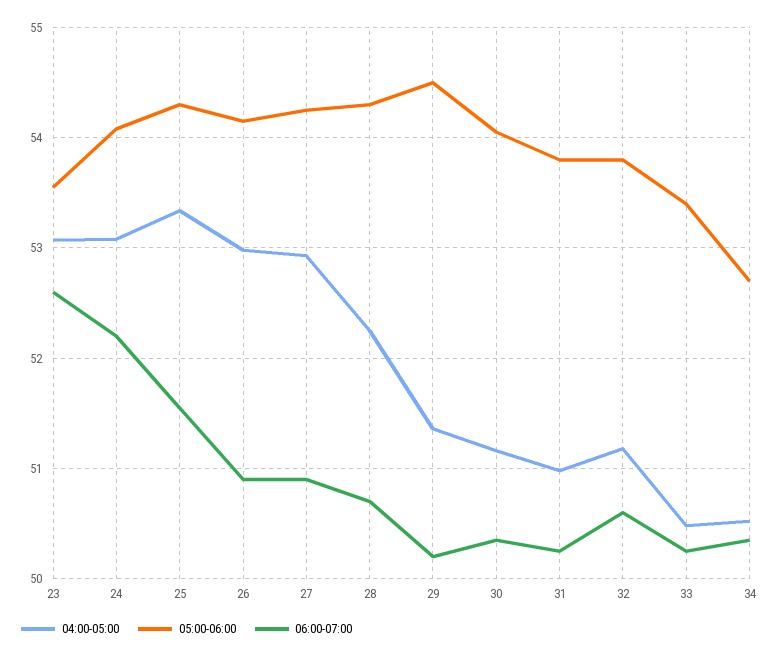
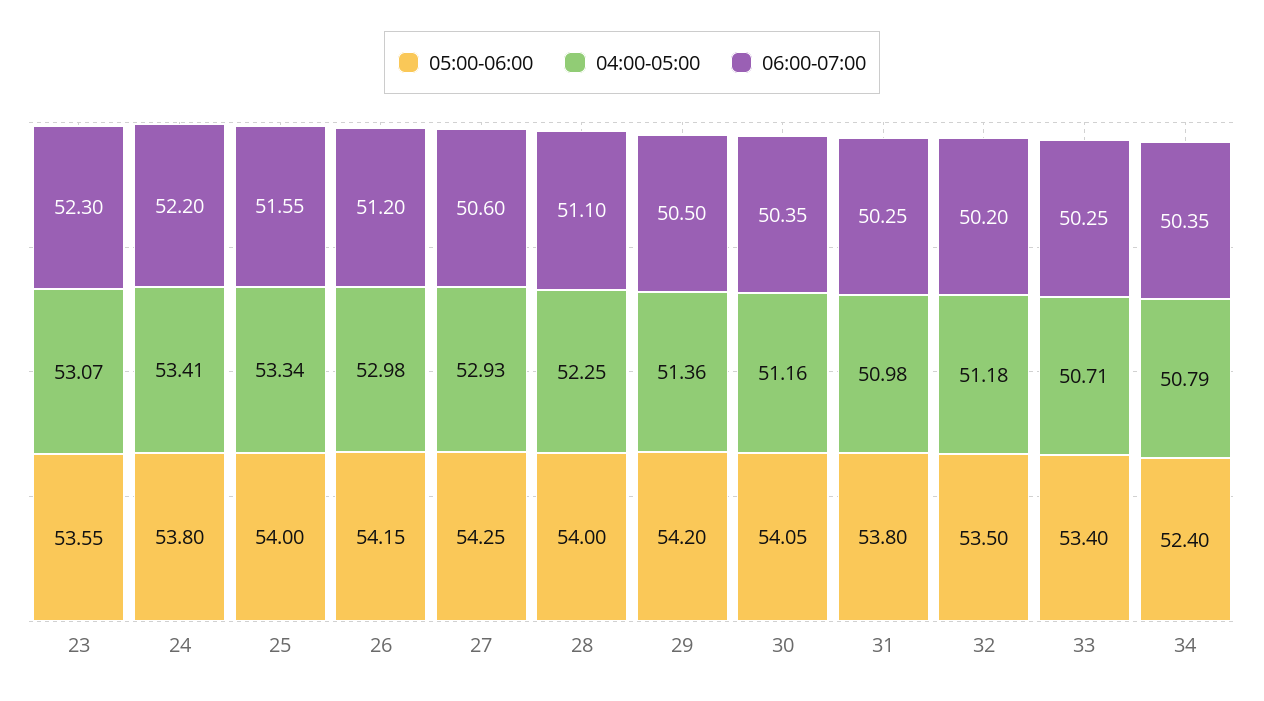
  {
    "04:00-05:00": {
      "23": 53.07,
-     "24": 53.1,
+     "24": 53.41,
      "25": 53.34,
      "26": 52.98,
      "27": 52.93,
      "28": 52.25,
      "29": 51.36,
      "30": 51.16,
      "31": 50.98,
      "32": 51.18,
-     "33": 50.5,
+     "33": 50.71,
-     "34": 50.5
+     "34": 50.79
    },
    "05:00-06:00": {
      "23": 53.55,
-     "24": 54.1,
+     "24": 53.8,
-     "25": 54.3,
+     "25": 54,
      "26": 54.15,
      "27": 54.25,
-     "28": 54.3,
+     "28": 54,
-     "29": 54.5,
+     "29": 54.2,
      "30": 54.05,
      "31": 53.8,
-     "32": 53.8,
+     "32": 53.5,
      "33": 53.4,
-     "34": 52.7
+     "34": 52.4
    },
    "06:00-07:00": {
-     "23": 52.6,
+     "23": 52.3,
      "24": 52.2,
      "25": 51.55,
-     "26": 50.9,
+     "26": 51.2,
-     "27": 50.9,
+     "27": 50.6,
-     "28": 50.7,
+     "28": 51.1,
-     "29": 50.2,
+     "29": 50.5,
      "30": 50.35,
      "31": 50.25,
-     "32": 50.6,
+     "32": 50.2,
      "33": 50.25,
      "34": 50.35
    }
  }

